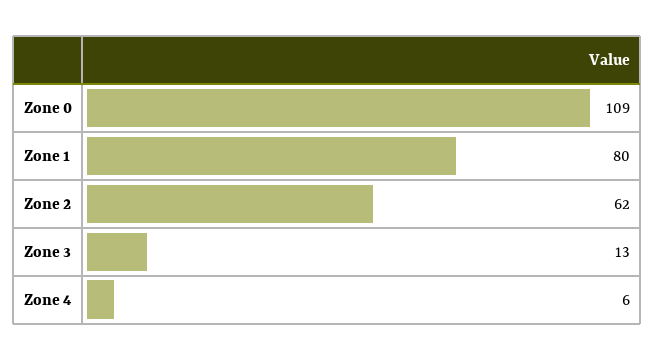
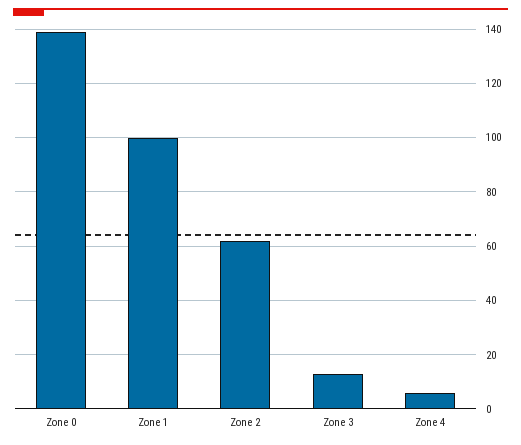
  {
-   "Zone 0": 109,
+   "Zone 0": 140,
-   "Zone 1": 80,
+   "Zone 1": 100,
    "Zone 2": 62,
    "Zone 3": 13,
    "Zone 4": 6
  }

